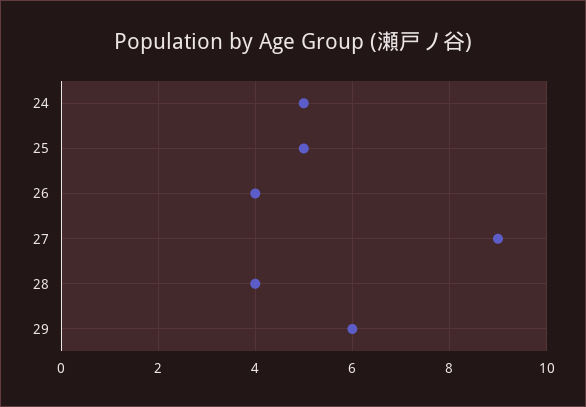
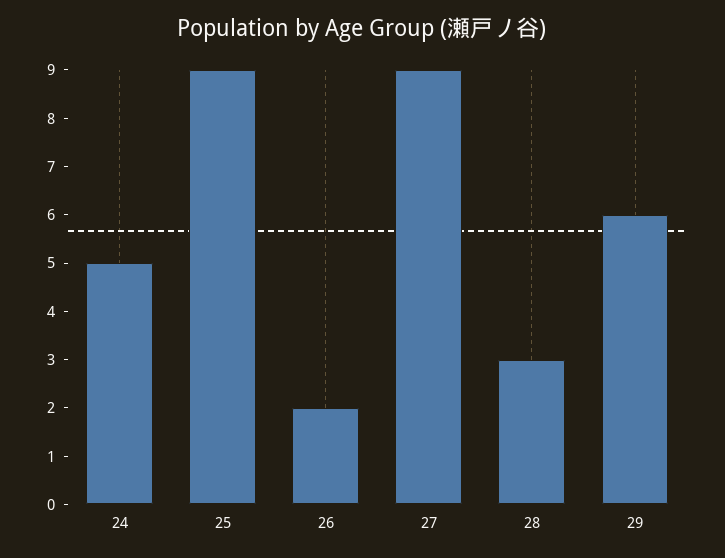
  {
    "24": 5,
-   "25": 5,
+   "25": 9,
-   "26": 4,
+   "26": 2,
    "27": 9,
-   "28": 4,
+   "28": 3,
    "29": 6
  }

